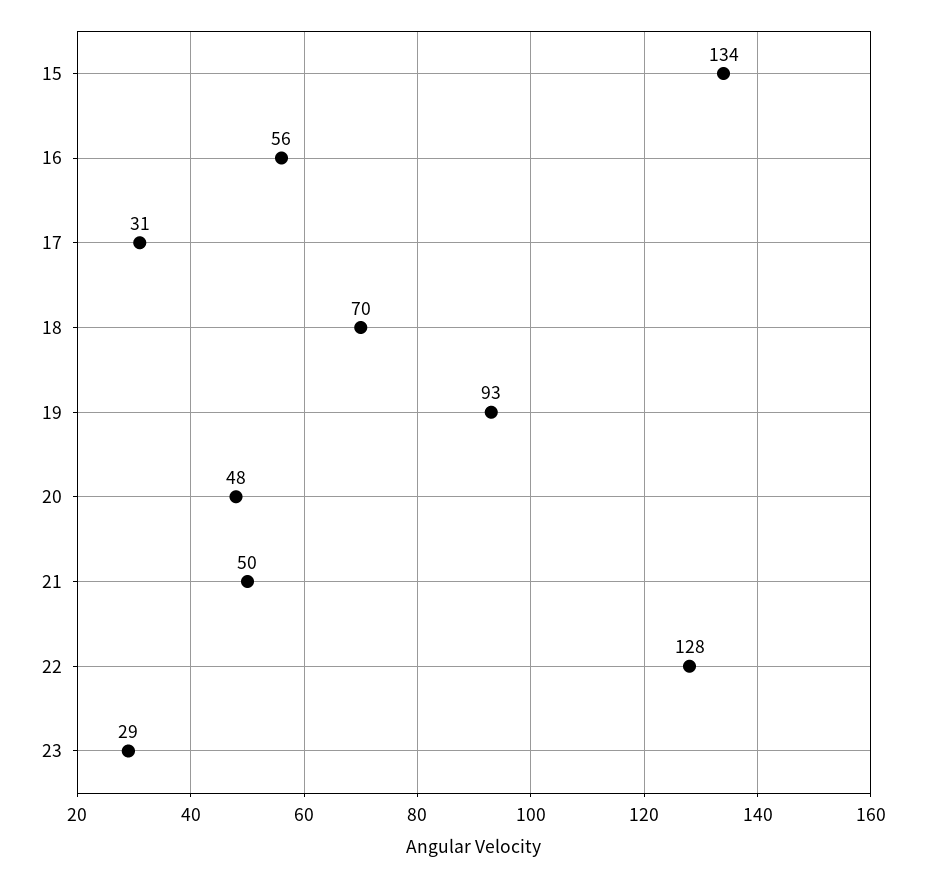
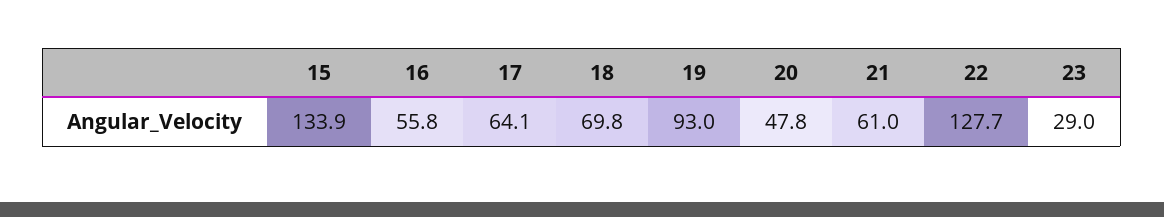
  {
    "15": 133.9,
    "16": 55.8,
-   "17": 31,
+   "17": 64.1,
    "18": 69.8,
    "19": 93,
    "20": 47.8,
-   "21": 50,
+   "21": 61,
    "22": 127.7,
    "23": 29
  }

